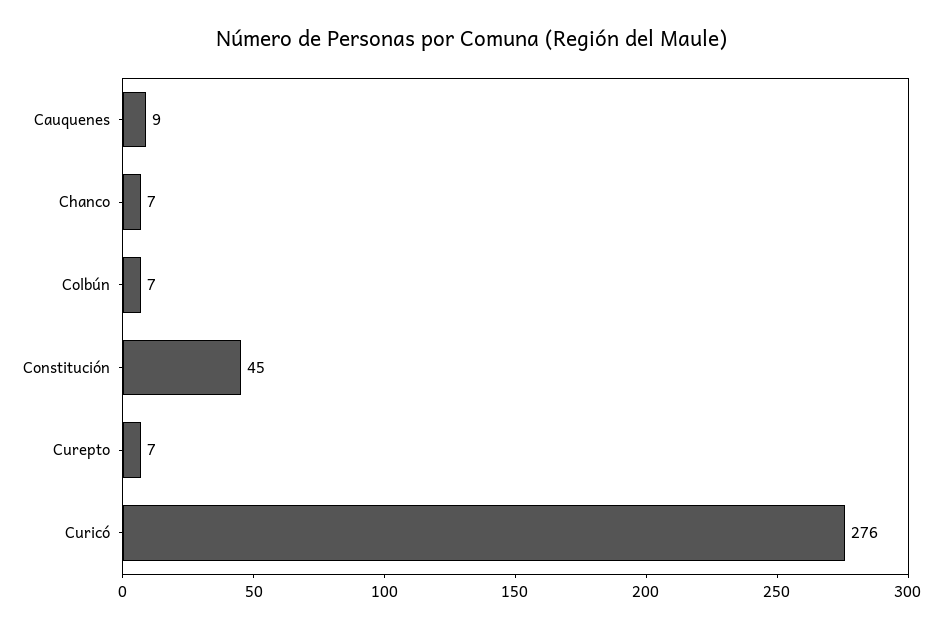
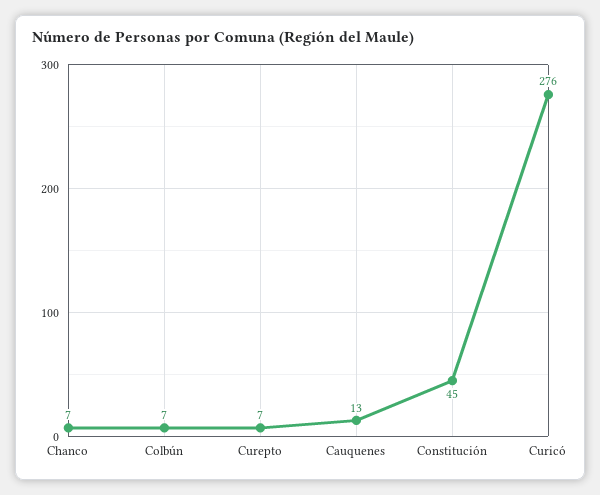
  {
-   "Cauquenes": 9,
+   "Cauquenes": 13,
    "Chanco": 7,
    "Colbún": 7,
    "Constitución": 45,
    "Curepto": 7,
    "Curicó": 276
  }

